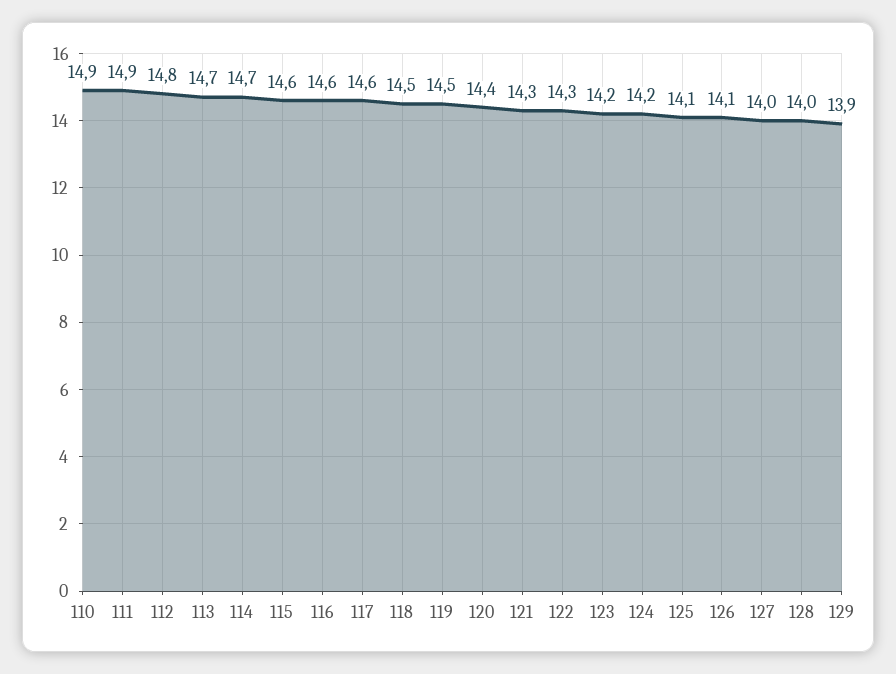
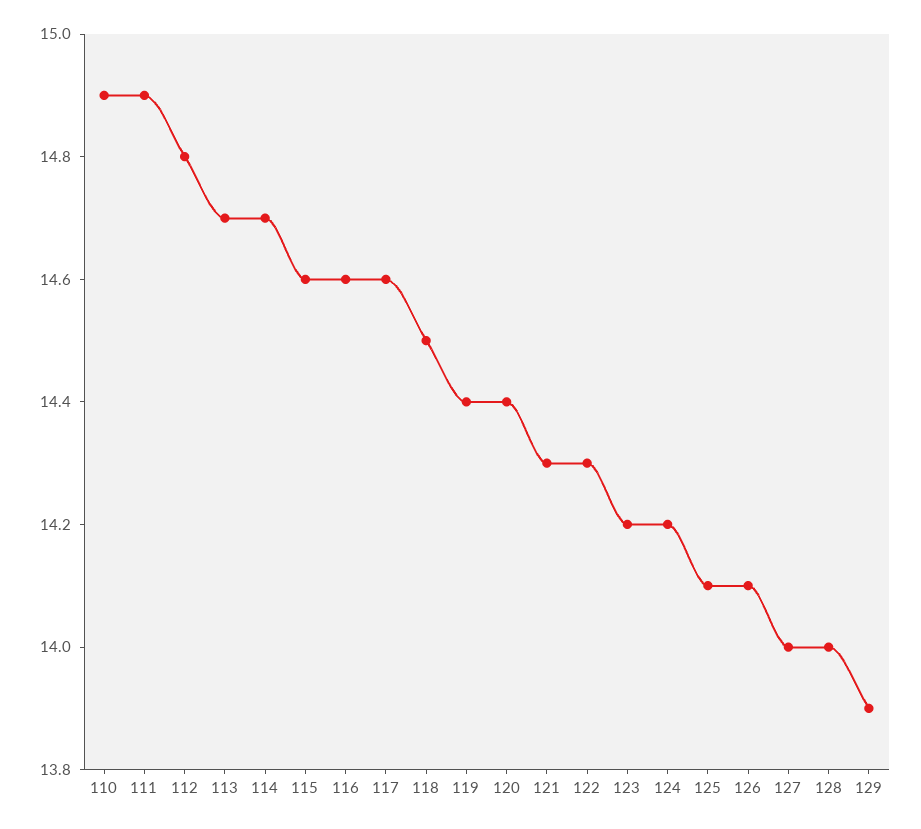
  {
    "110": 14.9,
    "111": 14.9,
    "112": 14.8,
    "113": 14.7,
    "114": 14.7,
    "115": 14.6,
    "116": 14.6,
    "117": 14.6,
    "118": 14.5,
-   "119": 14.5,
+   "119": 14.4,
    "120": 14.4,
    "121": 14.3,
    "122": 14.3,
    "123": 14.2,
    "124": 14.2,
    "125": 14.1,
    "126": 14.1,
    "127": 14,
    "128": 14,
    "129": 13.9
  }

